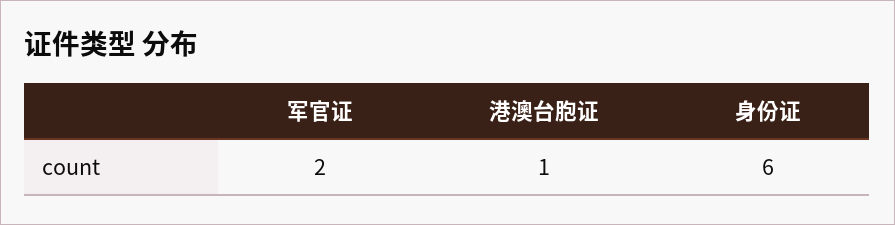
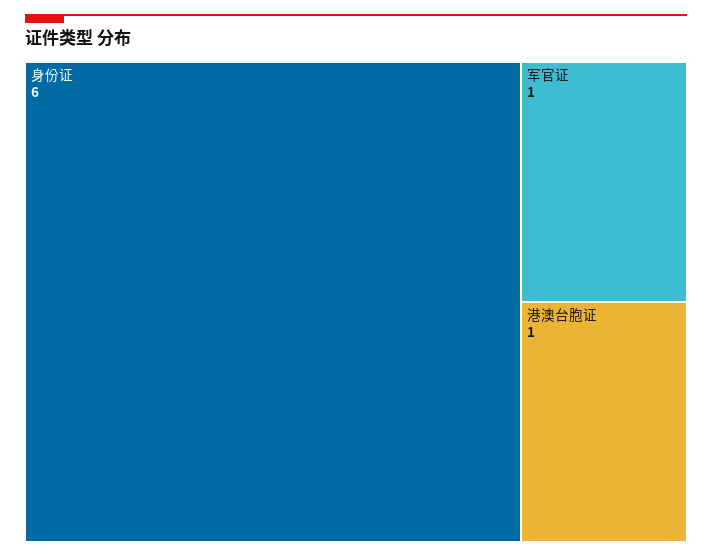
  {
-   "军官证": 2,
+   "军官证": 1,
    "港澳台胞证": 1,
    "身份证": 6
  }

